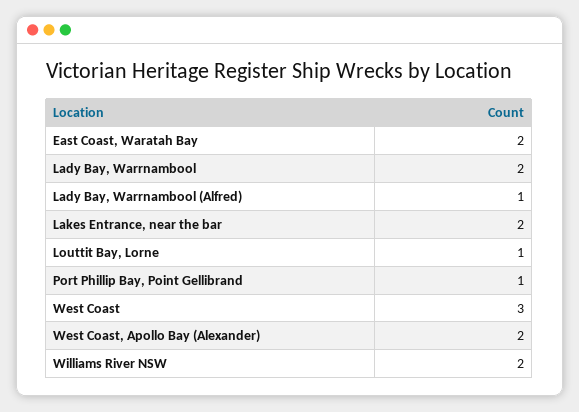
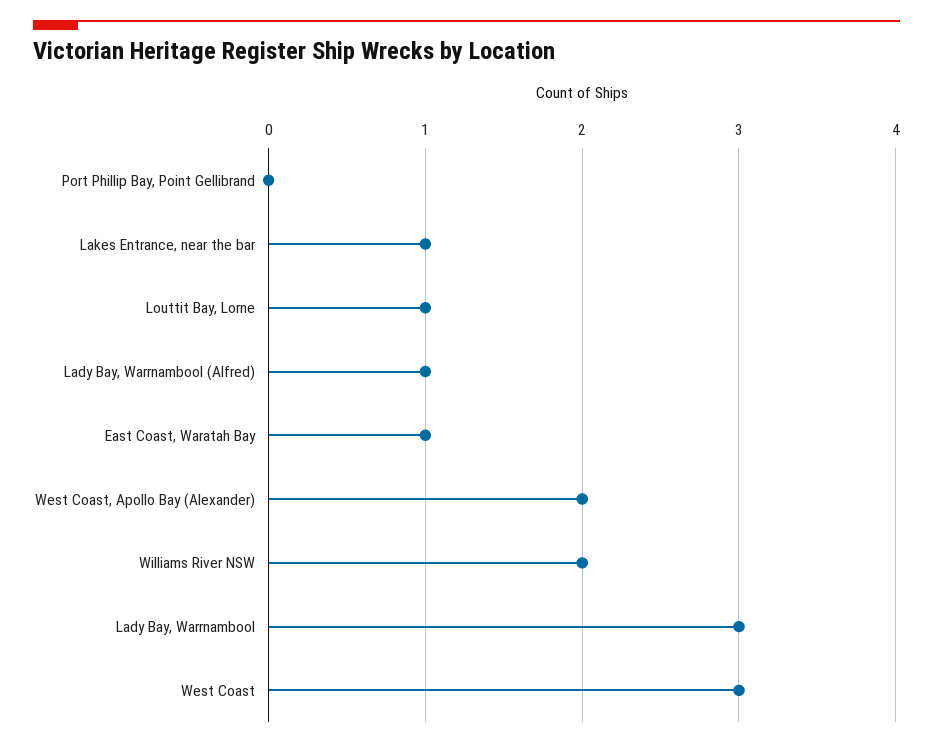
  {
-   "East Coast, Waratah Bay": 2,
+   "East Coast, Waratah Bay": 1,
-   "Lady Bay, Warrnambool": 2,
+   "Lady Bay, Warrnambool": 3,
    "Lady Bay, Warrnambool (Alfred)": 1,
-   "Lakes Entrance, near the bar": 2,
+   "Lakes Entrance, near the bar": 1,
    "Louttit Bay, Lorne": 1,
-   "Port Phillip Bay, Point Gellibrand": 1,
+   "Port Phillip Bay, Point Gellibrand": 0,
    "West Coast": 3,
    "West Coast, Apollo Bay (Alexander)": 2,
    "Williams River NSW": 2
  }

